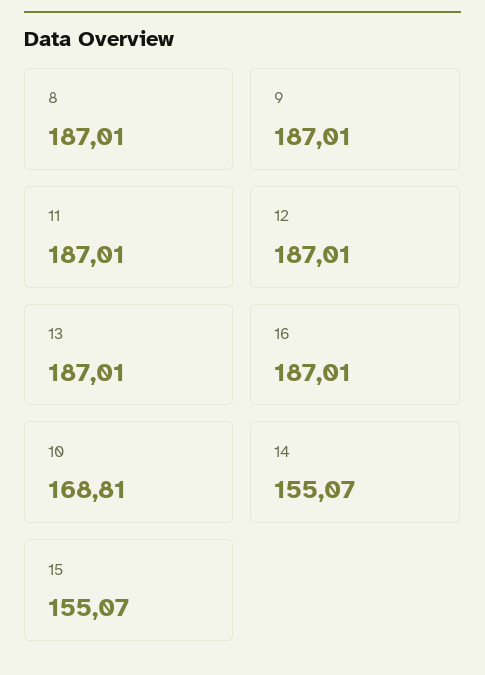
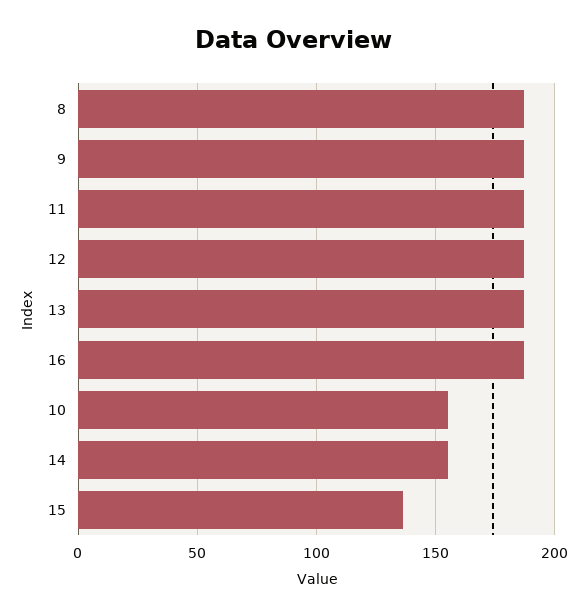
  {
    "8": 187.01,
    "9": 187.01,
    "11": 187.01,
    "12": 187.01,
    "13": 187.01,
    "16": 187.01,
-   "10": 168.81,
+   "10": 155,
    "14": 155.07,
-   "15": 155.07
+   "15": 135
  }

